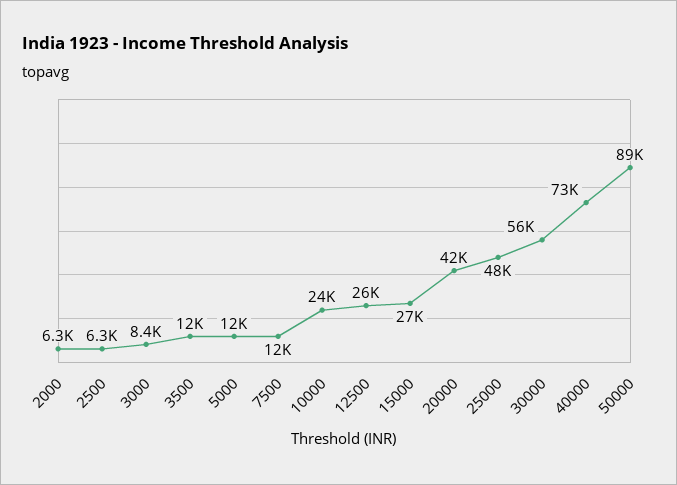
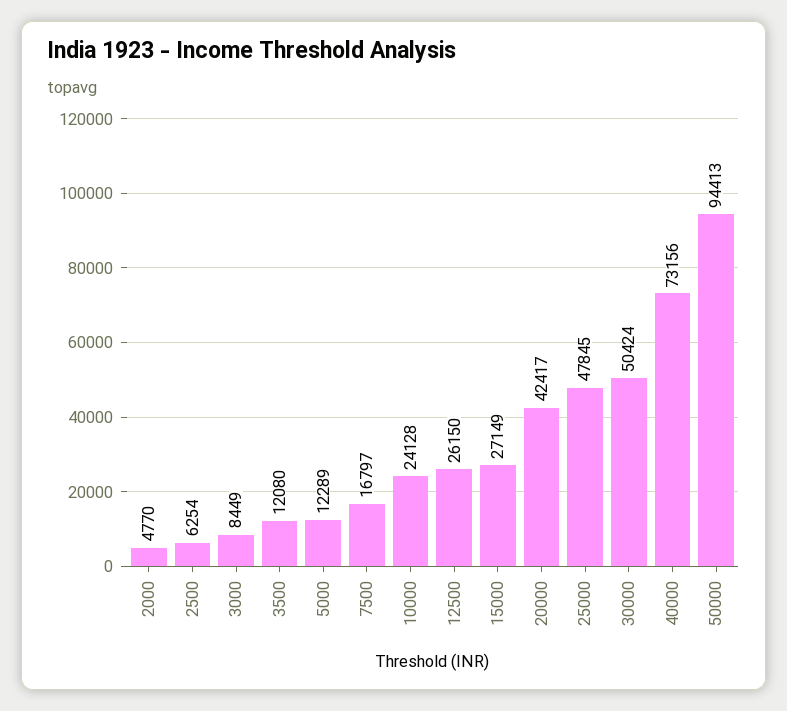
  {
-   "2000": 6300,
+   "2000": 4770,
    "2500": 6254,
    "3000": 8449,
    "3500": 12080,
    "5000": 12289,
-   "7500": 12000,
+   "7500": 16797,
    "10000": 24128,
    "12500": 26150,
    "15000": 27149,
    "20000": 42417,
    "25000": 47845,
-   "30000": 56000,
+   "30000": 50424,
    "40000": 73156,
-   "50000": 89000
+   "50000": 94413
  }

